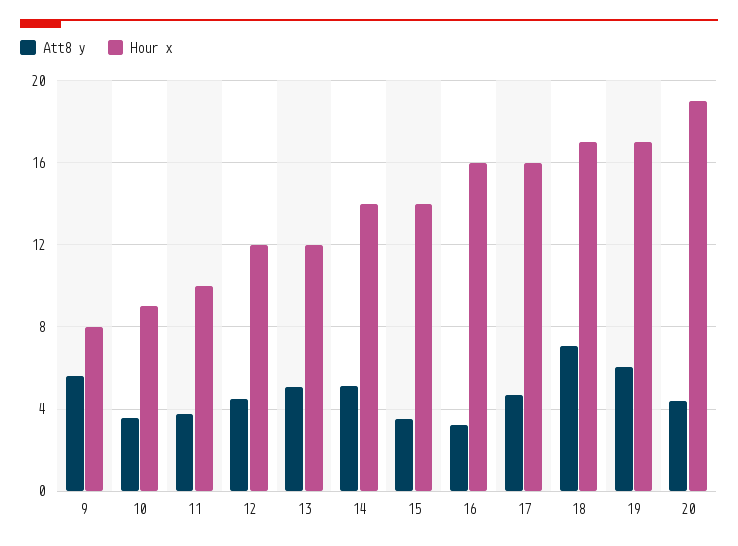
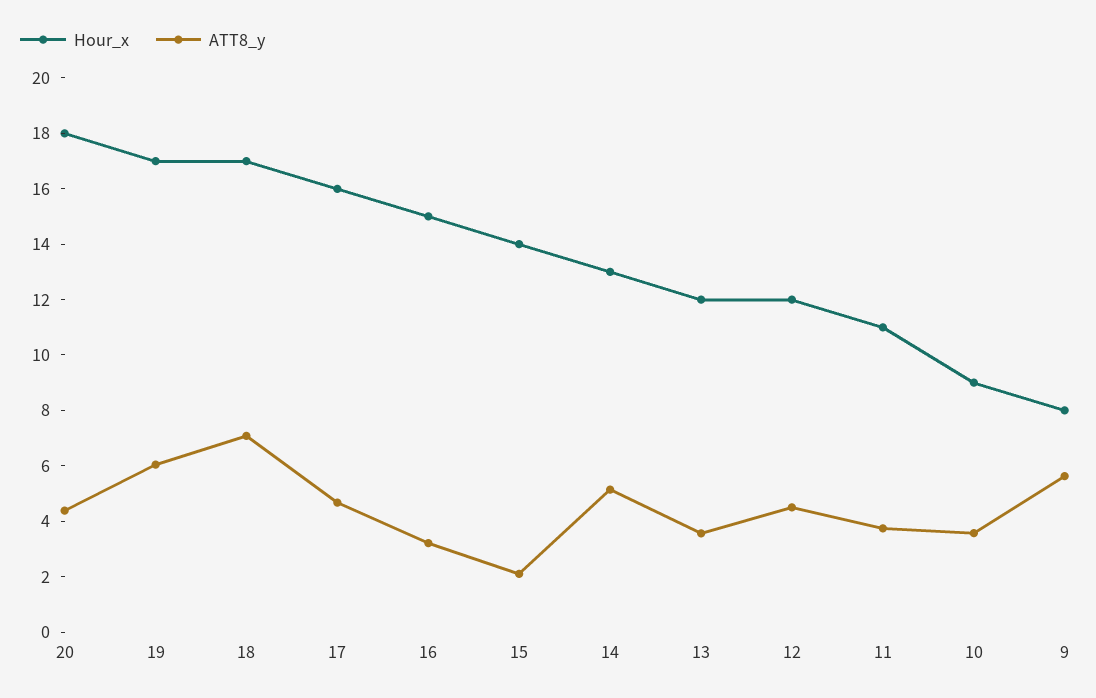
  {
    "Att8 y": {
      "9": 5.5,
      "10": 3.5,
      "11": 3.5,
      "12": 4.5,
-     "13": 5,
+     "13": 3.5,
      "14": 5,
-     "15": 3.5,
+     "15": 2,
      "16": 3,
      "17": 4.5,
      "18": 7,
      "19": 6,
      "20": 4.5
    },
    "Hour x": {
      "9": 8,
      "10": 9,
-     "11": 10,
+     "11": 11,
      "12": 12,
      "13": 12,
-     "14": 14,
+     "14": 13,
      "15": 14,
-     "16": 16,
+     "16": 15,
      "17": 16,
      "18": 17,
      "19": 17,
-     "20": 19
+     "20": 18
    }
  }

